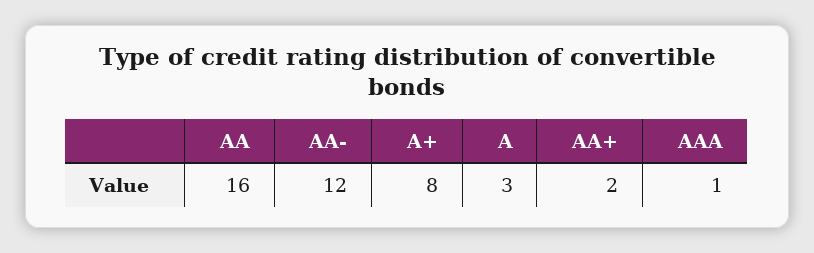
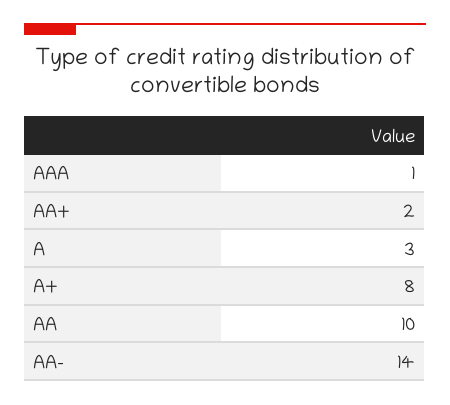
  {
-   "AA": 16,
+   "AA": 10,
-   "AA-": 12,
+   "AA-": 14,
    "A+": 8,
    "A": 3,
    "AA+": 2,
    "AAA": 1
  }

